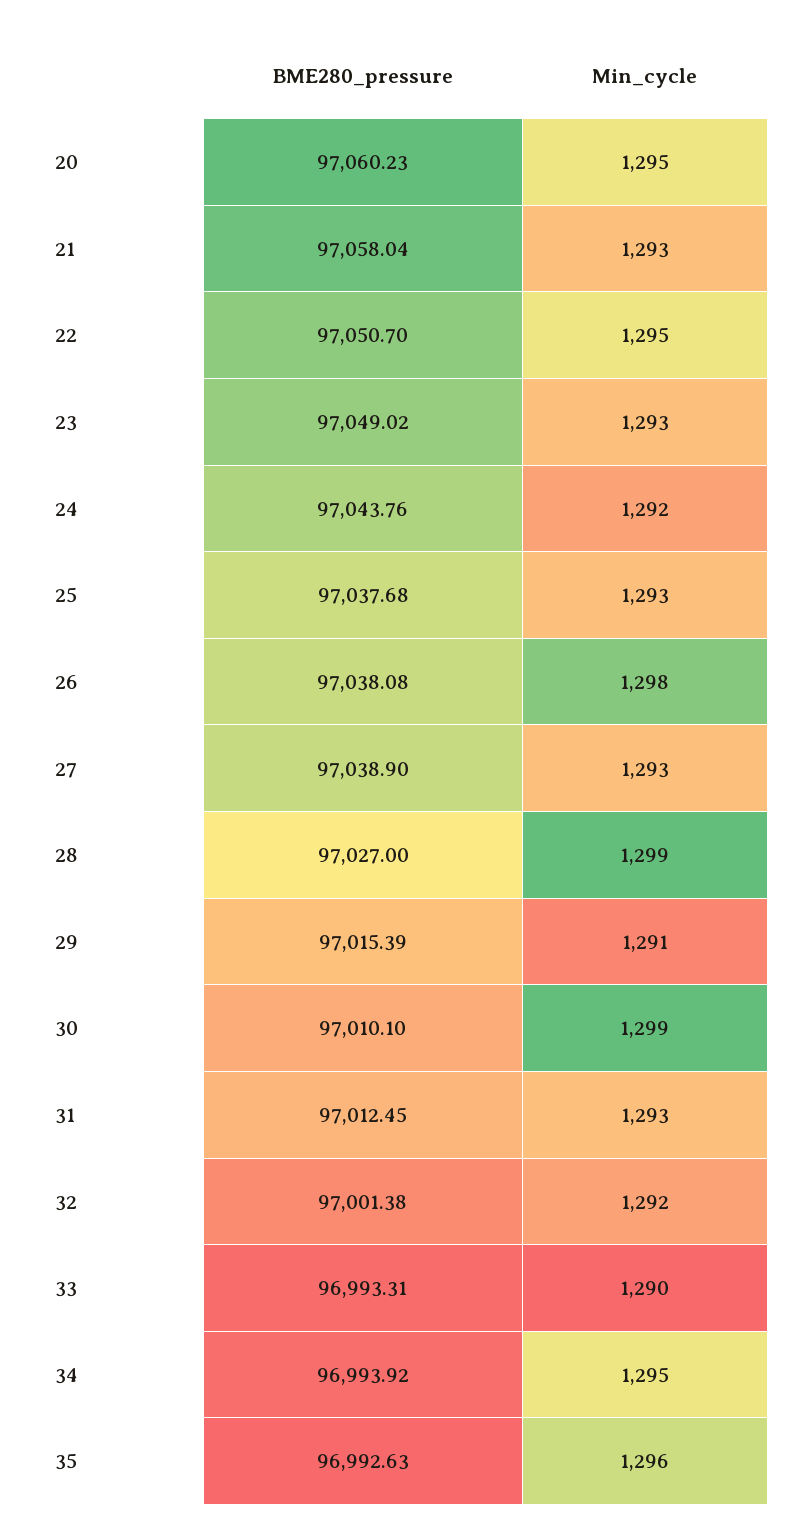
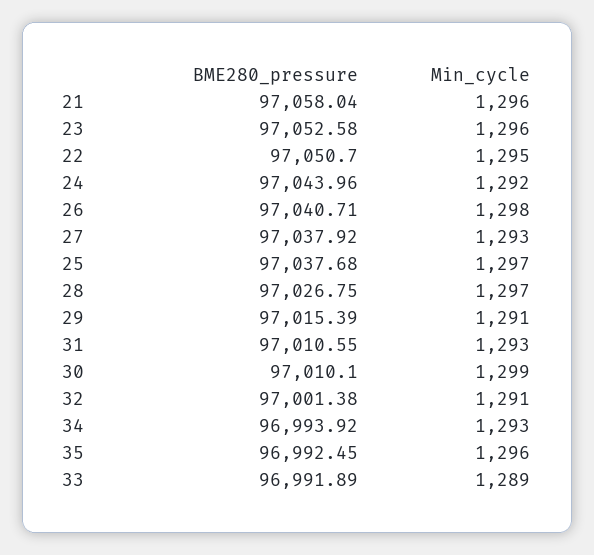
  {
    "BME280_pressure": {
-     "20": 97060.23,
      "21": 97058.04,
      "22": 97050.7,
-     "23": 97049.02,
+     "23": 97052.58,
-     "24": 97043.76,
+     "24": 97043.96,
      "25": 97037.68,
-     "26": 97038.08,
+     "26": 97040.71,
-     "27": 97038.9,
+     "27": 97037.92,
-     "28": 97027,
+     "28": 97026.75,
      "29": 97015.39,
      "30": 97010.1,
-     "31": 97012.45,
+     "31": 97010.55,
      "32": 97001.38,
-     "33": 96993.31,
+     "33": 96991.89,
      "34": 96993.92,
-     "35": 96992.63
+     "35": 96992.45
    },
    "Min_cycle": {
-     "20": 1295,
-     "21": 1293,
+     "21": 1296,
      "22": 1295,
-     "23": 1293,
+     "23": 1296,
      "24": 1292,
-     "25": 1293,
+     "25": 1297,
      "26": 1298,
      "27": 1293,
-     "28": 1299,
+     "28": 1297,
      "29": 1291,
      "30": 1299,
      "31": 1293,
-     "32": 1292,
+     "32": 1291,
-     "33": 1290,
+     "33": 1289,
-     "34": 1295,
+     "34": 1293,
      "35": 1296
    }
  }

